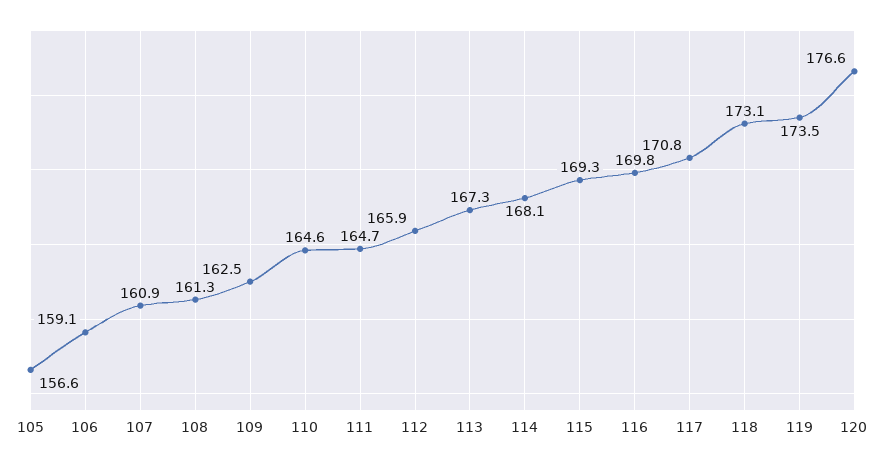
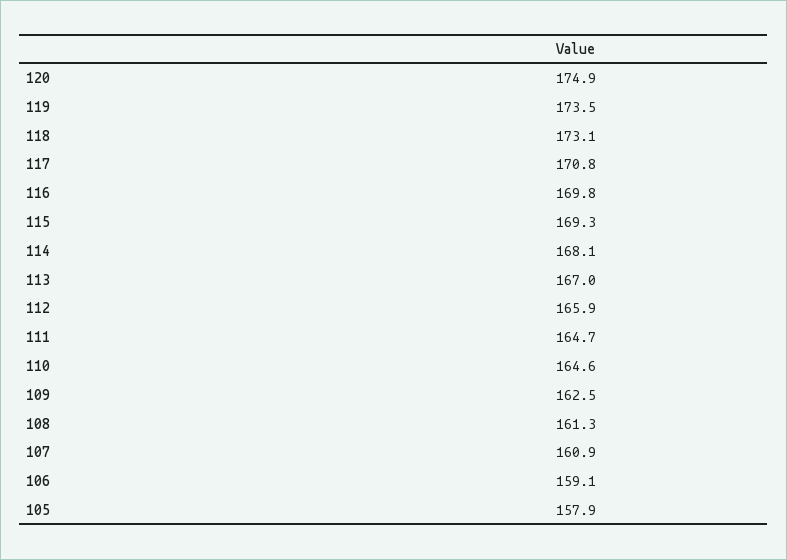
  {
-   "105": 156.6,
+   "105": 157.9,
    "106": 159.1,
    "107": 160.9,
    "108": 161.3,
    "109": 162.5,
    "110": 164.6,
    "111": 164.7,
    "112": 165.9,
-   "113": 167.3,
+   "113": 167,
    "114": 168.1,
    "115": 169.3,
    "116": 169.8,
    "117": 170.8,
    "118": 173.1,
    "119": 173.5,
-   "120": 176.6
+   "120": 174.9
  }

